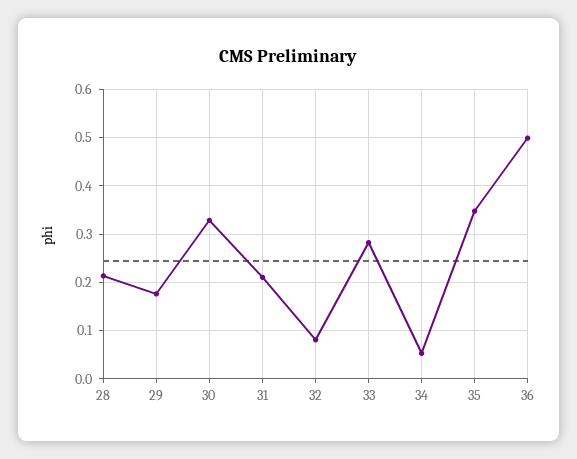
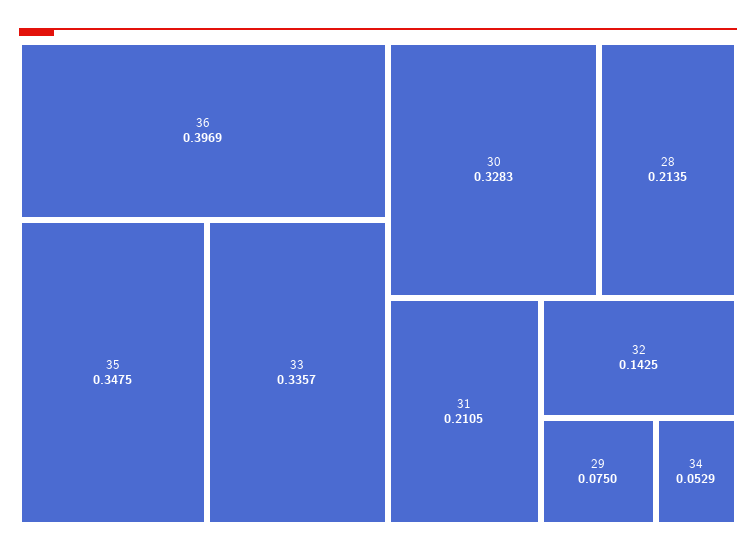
  {
    "28": 0.2135,
-   "29": 0.18,
+   "29": 0.075,
    "30": 0.3283,
    "31": 0.2105,
-   "32": 0.08,
+   "32": 0.1425,
-   "33": 0.28,
+   "33": 0.3357,
    "34": 0.0529,
    "35": 0.3475,
-   "36": 0.5
+   "36": 0.3969
  }

